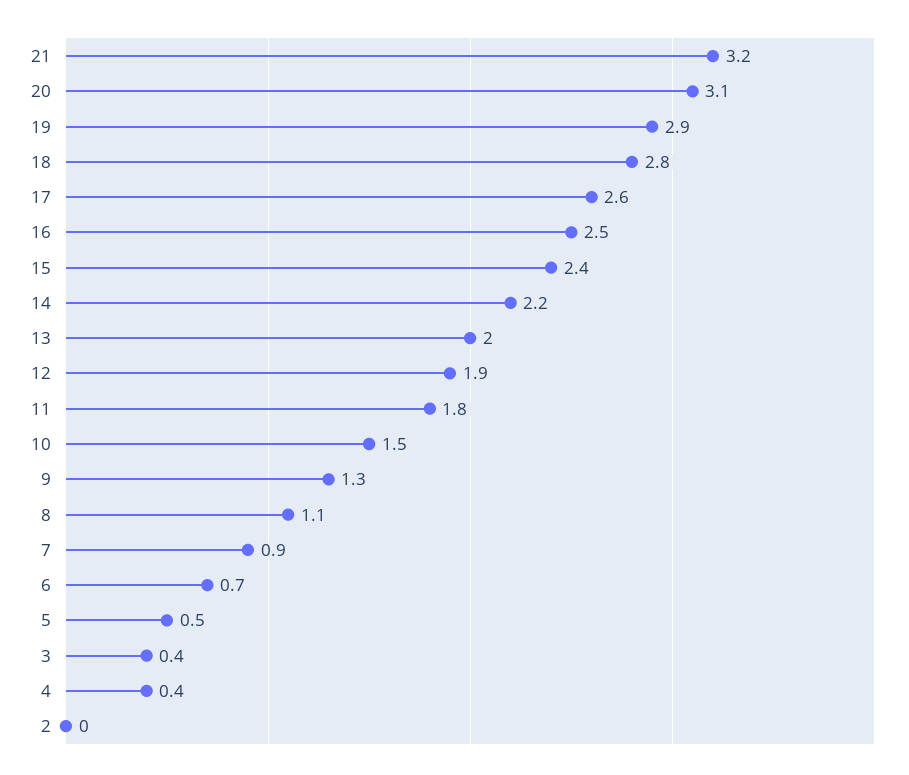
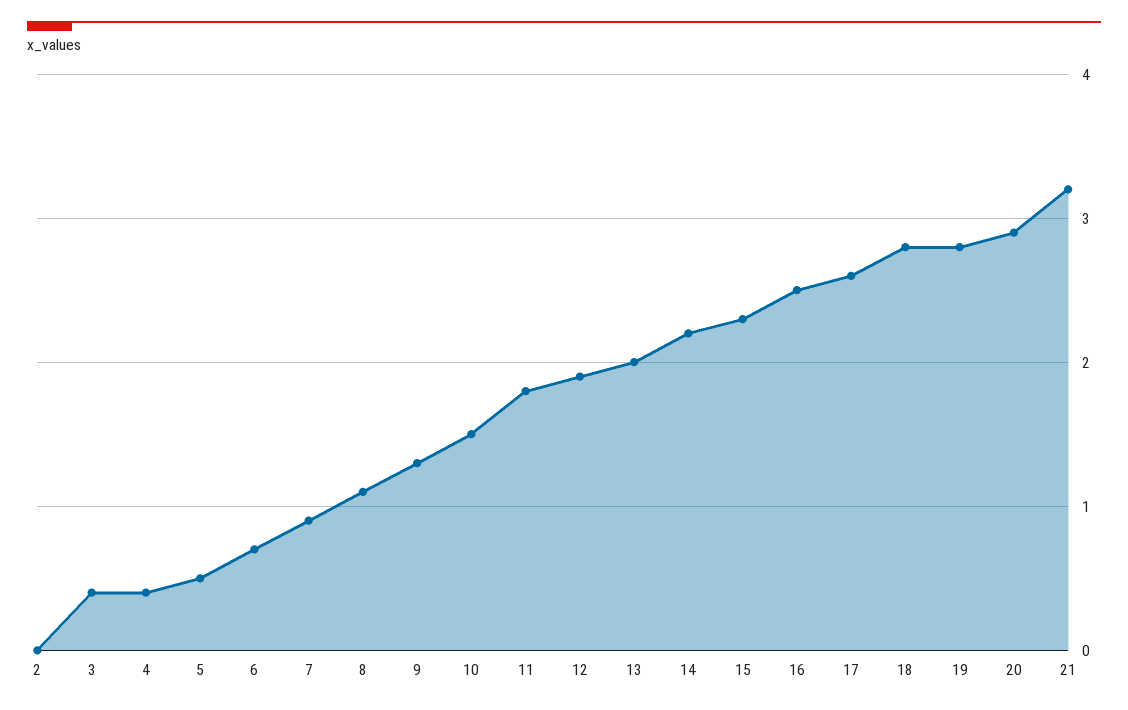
  {
    "21": 3.2,
-   "20": 3.1,
+   "20": 2.9,
-   "19": 2.9,
+   "19": 2.8,
    "18": 2.8,
    "17": 2.6,
    "16": 2.5,
-   "15": 2.4,
+   "15": 2.3,
    "14": 2.2,
    "13": 2,
    "12": 1.9,
    "11": 1.8,
    "10": 1.5,
    "9": 1.3,
    "8": 1.1,
    "7": 0.9,
    "6": 0.7,
    "5": 0.5,
    "3": 0.4,
    "4": 0.4,
    "2": 0
  }

